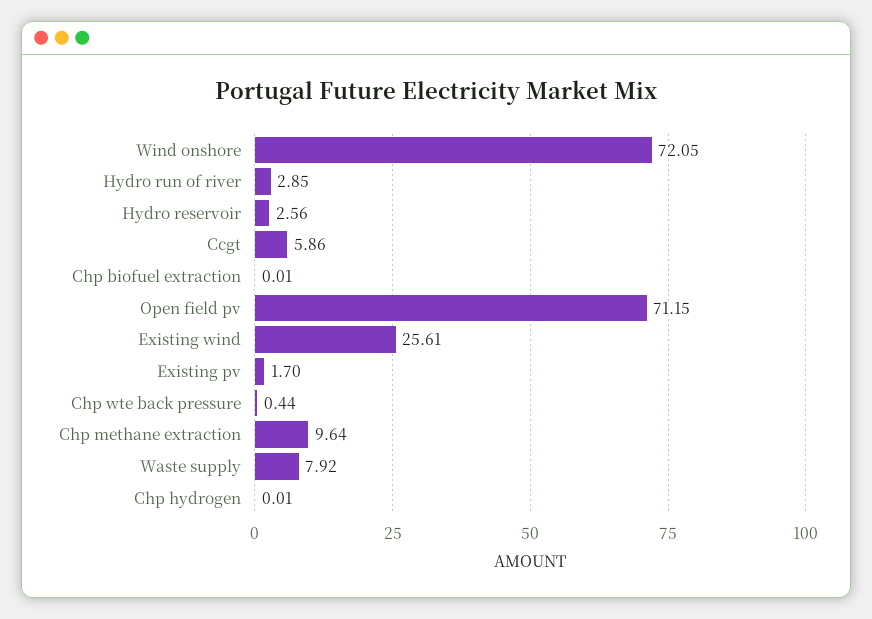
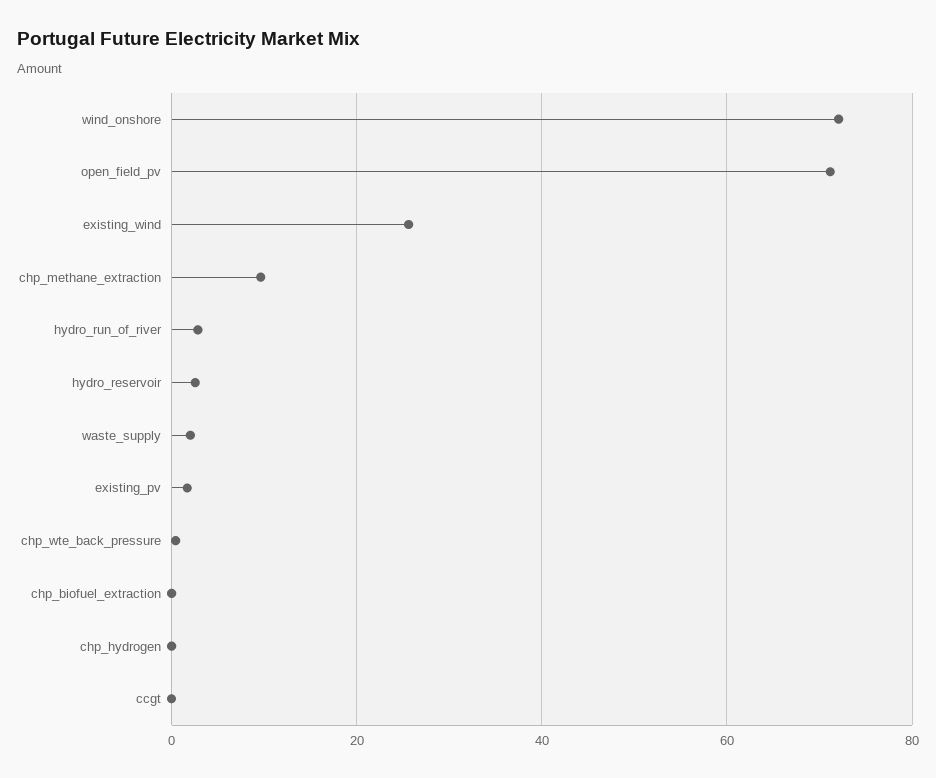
  {
    "Wind onshore": 72.05,
    "Hydro run of river": 2.85,
    "Hydro reservoir": 2.56,
-   "Ccgt": 5.86,
+   "Ccgt": 0,
    "Chp biofuel extraction": 0.01,
    "Open field pv": 71.15,
    "Existing wind": 25.61,
    "Existing pv": 1.7,
    "Chp wte back pressure": 0.44,
    "Chp methane extraction": 9.64,
-   "Waste supply": 7.92,
+   "Waste supply": 2,
    "Chp hydrogen": 0.01
  }

